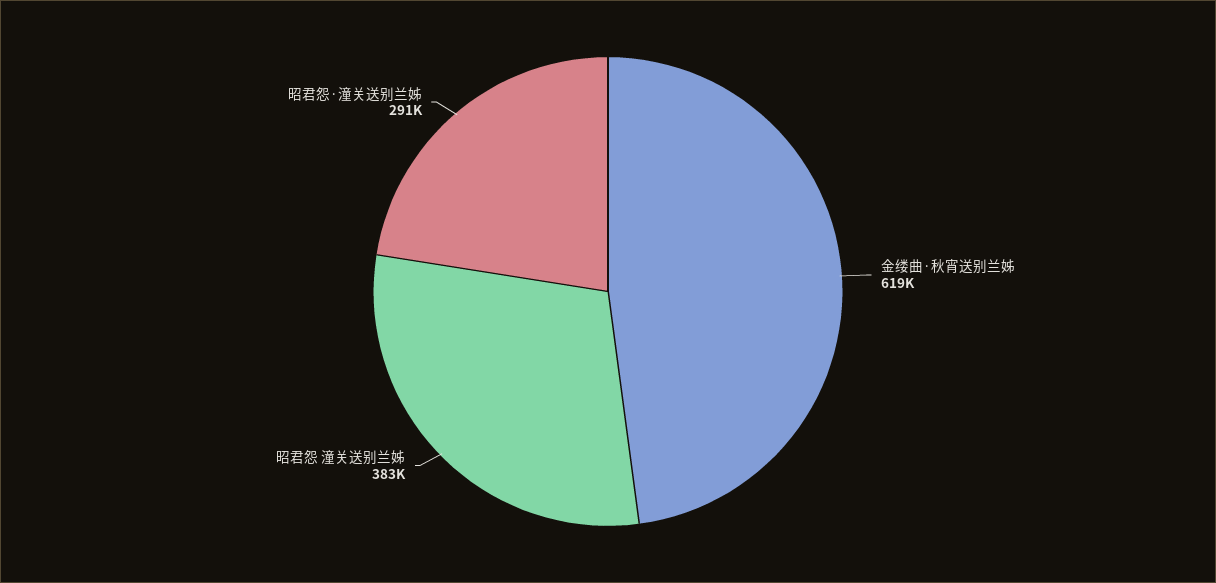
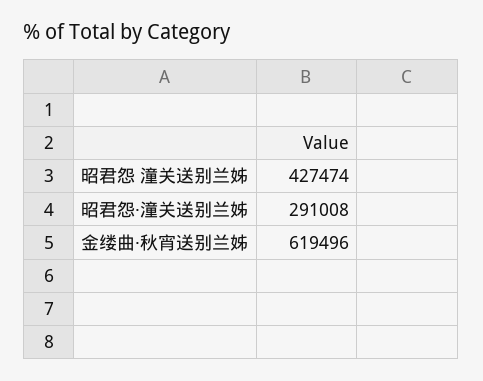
  {
    "金缕曲·秋宵送别兰姊": 619496,
-   "昭君怨 潼关送别兰姊": 383000,
+   "昭君怨 潼关送别兰姊": 427474,
    "昭君怨·潼关送别兰姊": 291008
  }

